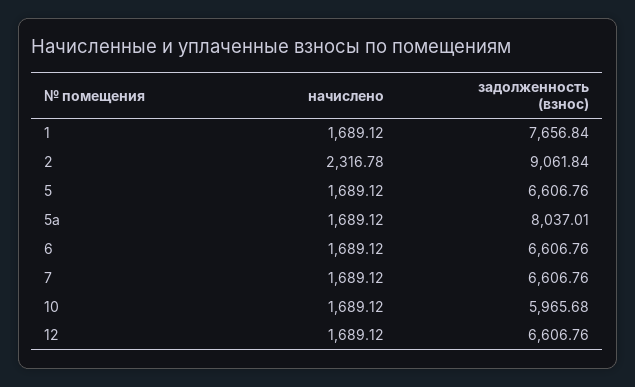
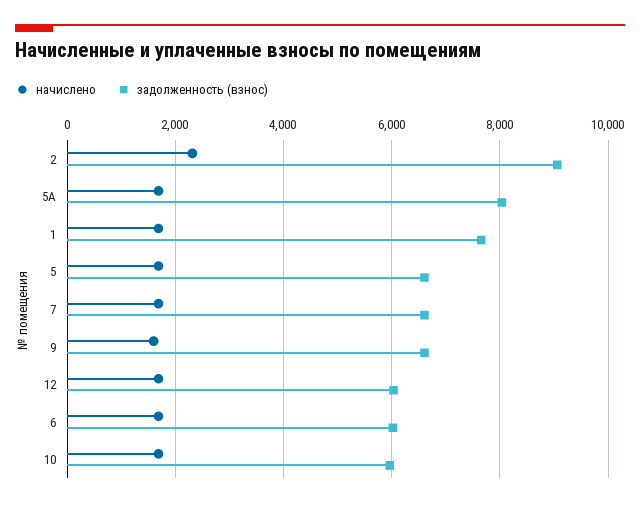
  {
    "начислено": {
      "1": 1689.12,
      "2": 2316.78,
      "5": 1689.12,
      "5а": 1689.12,
      "6": 1689.12,
      "7": 1689.12,
      "10": 1689.12,
-     "12": 1689.12
+     "12": 1689.12,
+     "9": 1600
    },
    "задолженность (взнос)": {
      "1": 7656.84,
      "2": 9061.84,
      "5": 6606.76,
      "5а": 8037.01,
-     "6": 6606.76,
+     "6": 6000,
      "7": 6606.76,
      "10": 5965.68,
-     "12": 6606.76
+     "12": 6000,
+     "9": 6600
    }
  }

